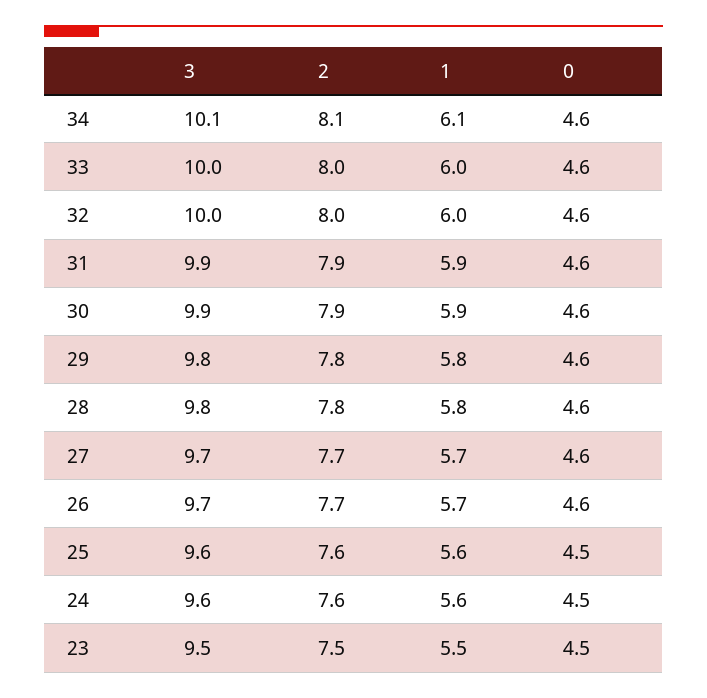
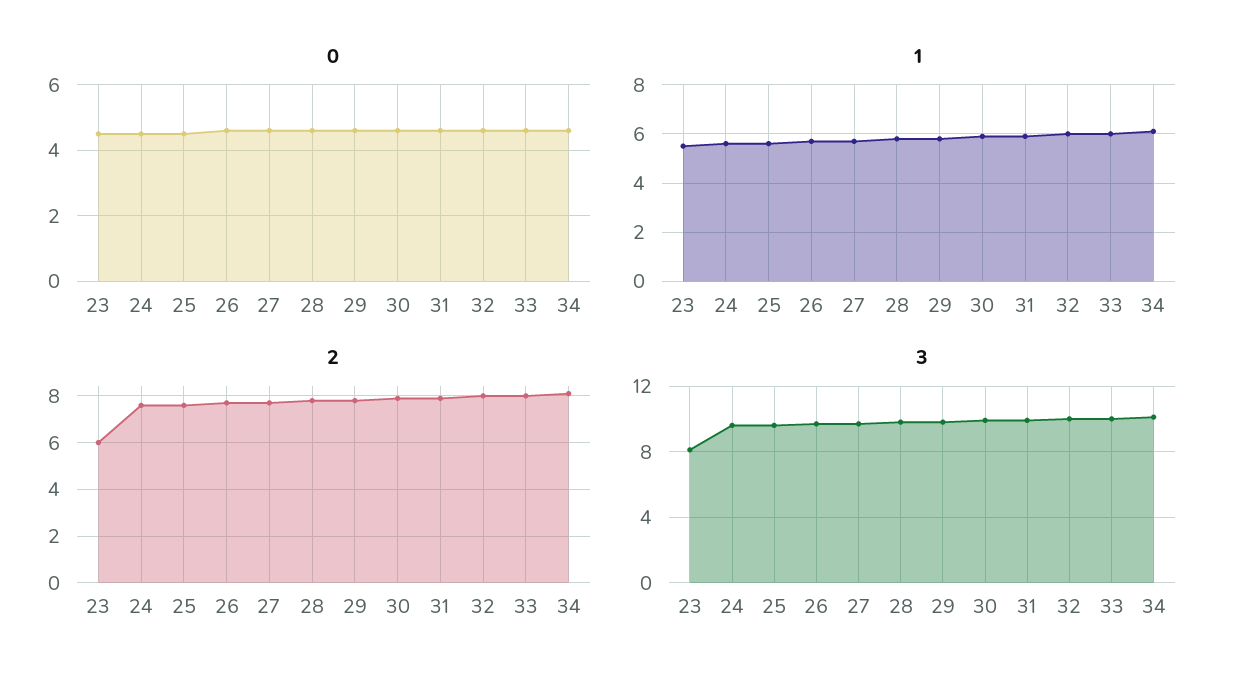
  {
    "3": {
      "34": 10.1,
      "33": 10,
      "32": 10,
      "31": 9.9,
      "30": 9.9,
      "29": 9.8,
      "28": 9.8,
      "27": 9.7,
      "26": 9.7,
      "25": 9.6,
      "24": 9.6,
-     "23": 9.5
+     "23": 8
    },
    "2": {
      "34": 8.1,
      "33": 8,
      "32": 8,
      "31": 7.9,
      "30": 7.9,
      "29": 7.8,
      "28": 7.8,
      "27": 7.7,
      "26": 7.7,
      "25": 7.6,
      "24": 7.6,
-     "23": 7.5
+     "23": 6
    },
    "1": {
      "34": 6.1,
      "33": 6,
      "32": 6,
      "31": 5.9,
      "30": 5.9,
      "29": 5.8,
      "28": 5.8,
      "27": 5.7,
      "26": 5.7,
      "25": 5.6,
      "24": 5.6,
      "23": 5.5
    },
    "0": {
      "34": 4.6,
      "33": 4.6,
      "32": 4.6,
      "31": 4.6,
      "30": 4.6,
      "29": 4.6,
      "28": 4.6,
      "27": 4.6,
      "26": 4.6,
      "25": 4.5,
      "24": 4.5,
      "23": 4.5
    }
  }

